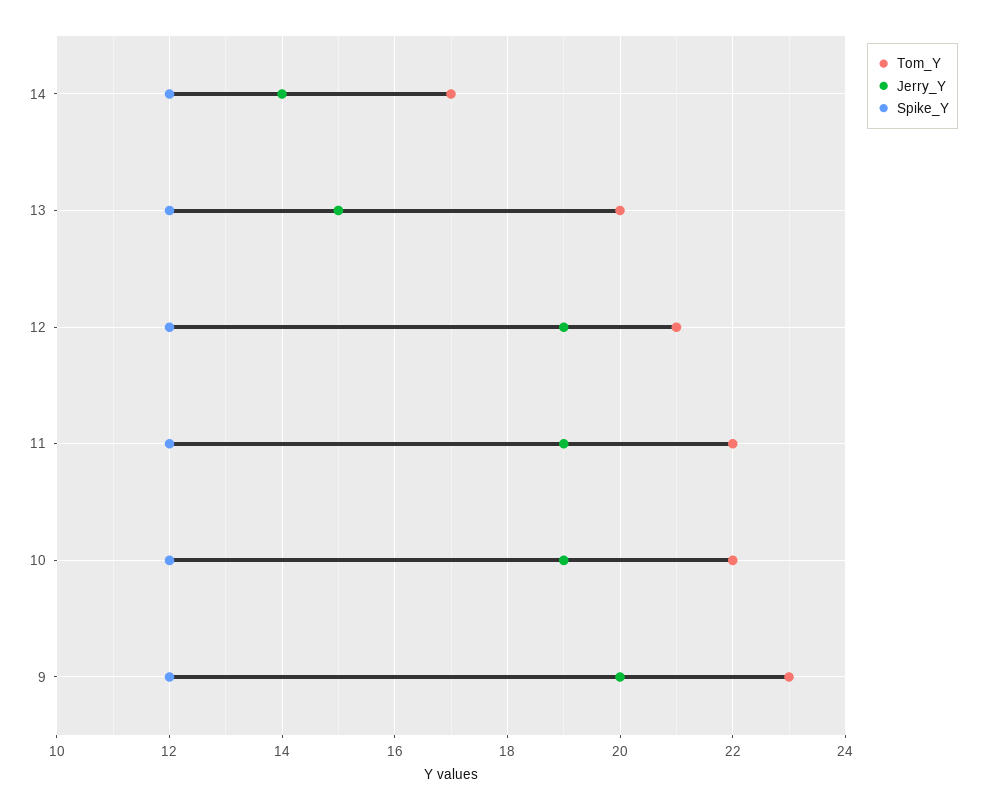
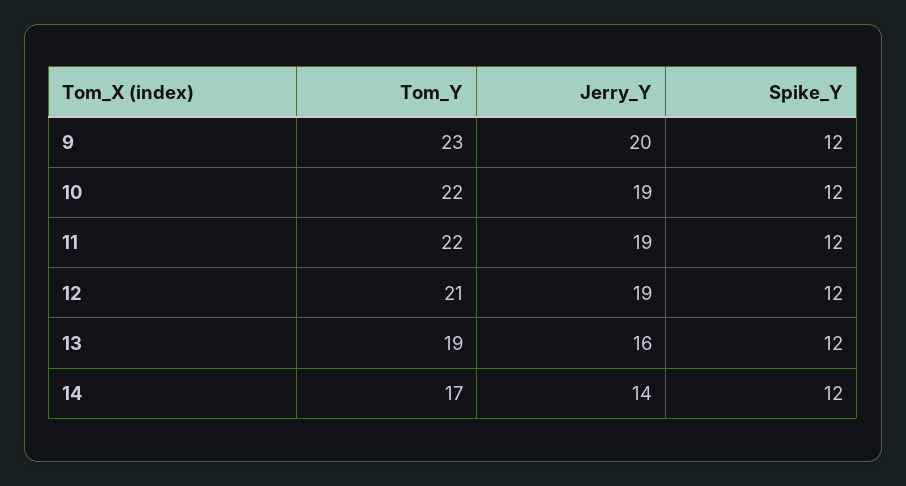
  {
    "Tom_Y": {
      "14": 17,
-     "13": 20,
+     "13": 19,
      "12": 21,
      "11": 22,
      "10": 22,
      "9": 23
    },
    "Jerry_Y": {
      "14": 14,
-     "13": 15,
+     "13": 16,
      "12": 19,
      "11": 19,
      "10": 19,
      "9": 20
    },
    "Spike_Y": {
      "14": 12,
      "13": 12,
      "12": 12,
      "11": 12,
      "10": 12,
      "9": 12
    }
  }

